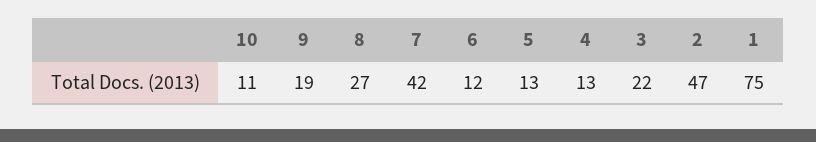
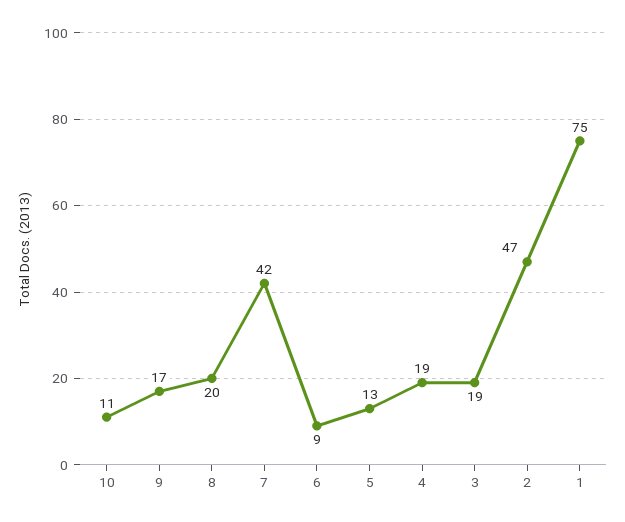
  {
    "10": 11,
-   "9": 19,
+   "9": 17,
-   "8": 27,
+   "8": 20,
    "7": 42,
-   "6": 12,
+   "6": 9,
    "5": 13,
-   "4": 13,
+   "4": 19,
-   "3": 22,
+   "3": 19,
    "2": 47,
    "1": 75
  }

